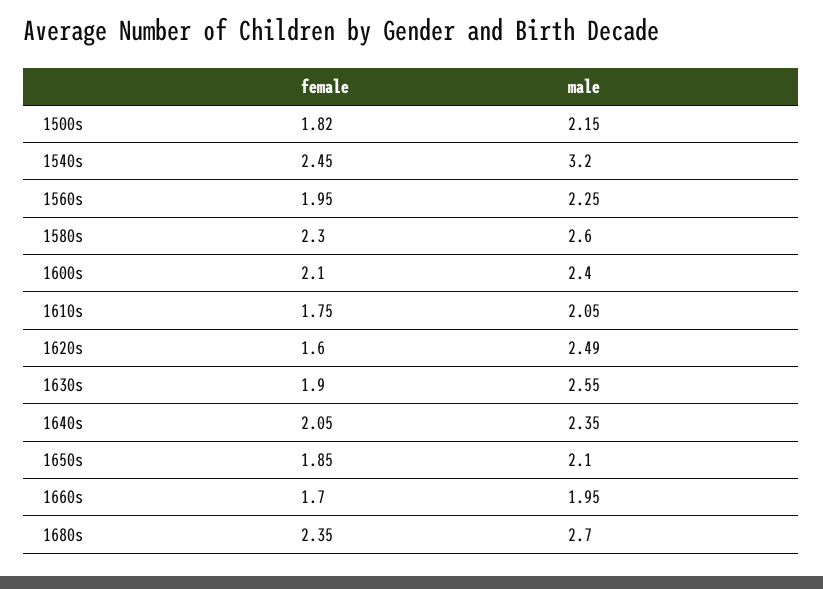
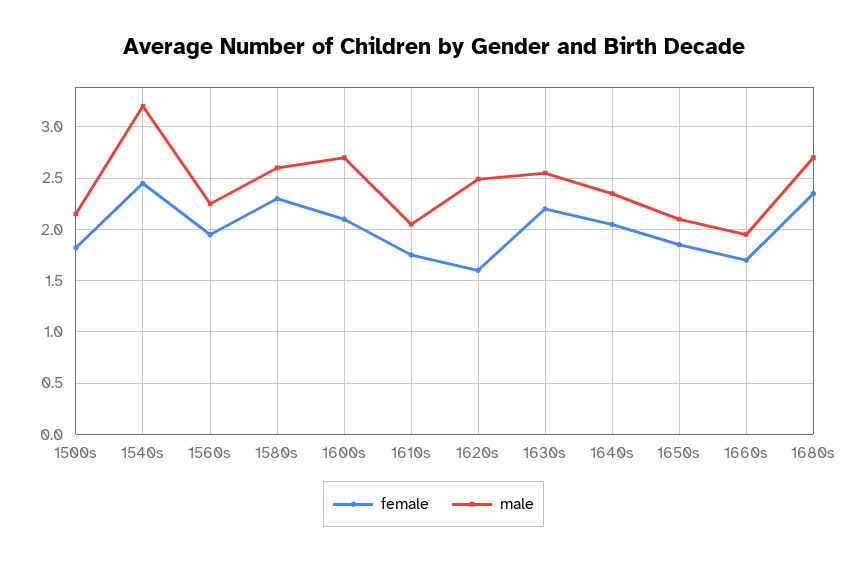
  {
    "female": {
      "1500s": 1.82,
      "1540s": 2.45,
      "1560s": 1.95,
      "1580s": 2.3,
      "1600s": 2.1,
      "1610s": 1.75,
      "1620s": 1.6,
-     "1630s": 1.9,
+     "1630s": 2.2,
      "1640s": 2.05,
      "1650s": 1.85,
      "1660s": 1.7,
      "1680s": 2.35
    },
    "male": {
      "1500s": 2.15,
      "1540s": 3.2,
      "1560s": 2.25,
      "1580s": 2.6,
-     "1600s": 2.4,
+     "1600s": 2.7,
      "1610s": 2.05,
      "1620s": 2.49,
      "1630s": 2.55,
      "1640s": 2.35,
      "1650s": 2.1,
      "1660s": 1.95,
      "1680s": 2.7
    }
  }

